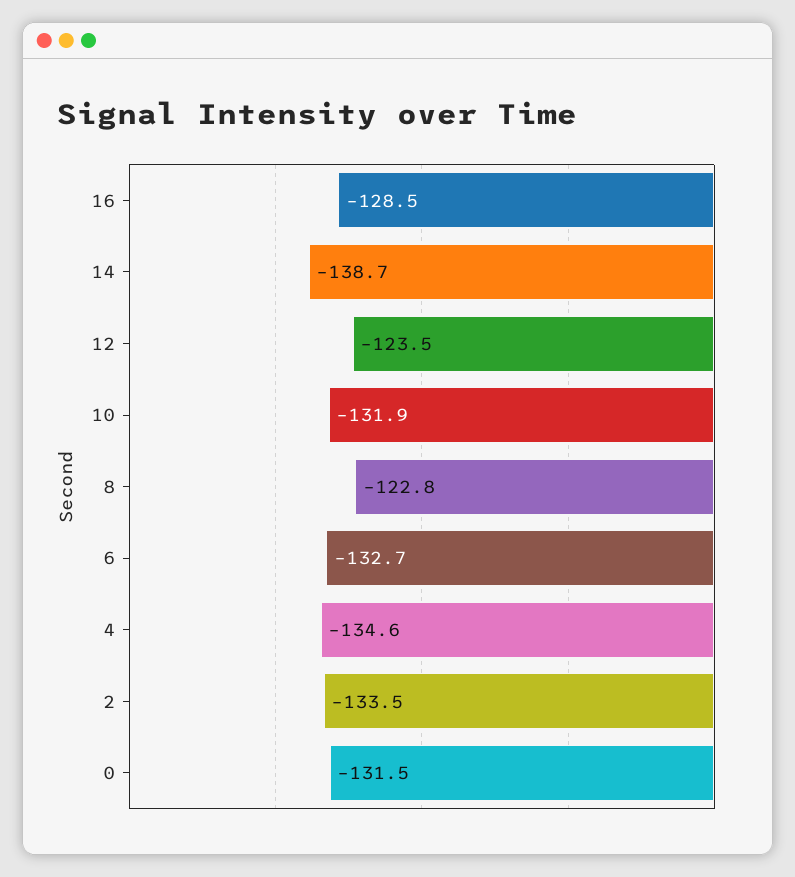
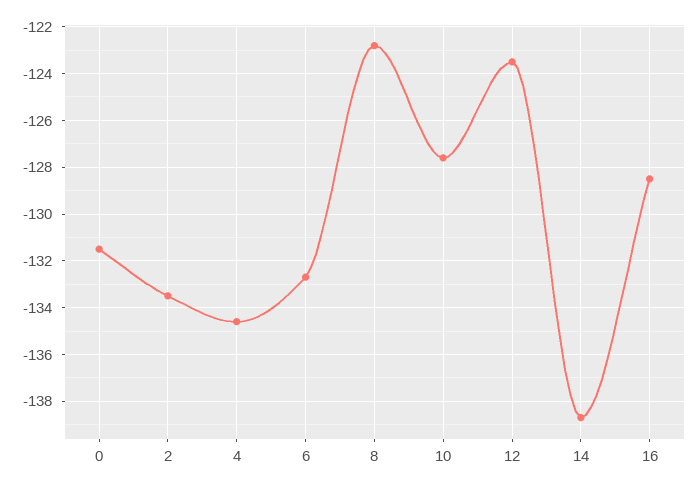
  {
    "16": -128.5,
    "14": -138.7,
    "12": -123.5,
-   "10": -131.9,
+   "10": -127.5,
    "8": -122.8,
    "6": -132.7,
    "4": -134.6,
    "2": -133.5,
    "0": -131.5
  }

